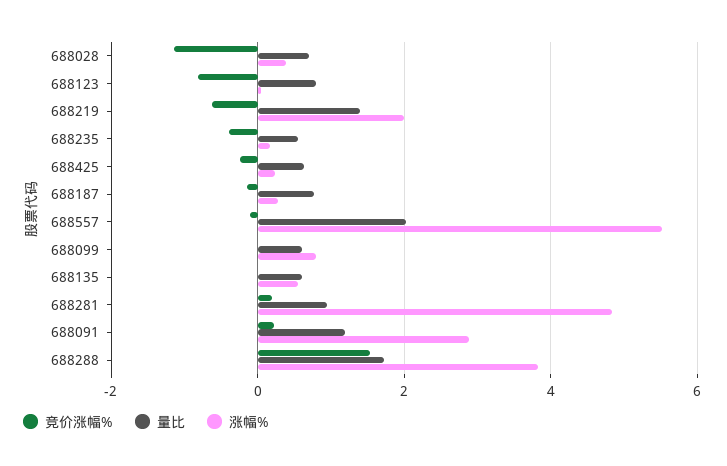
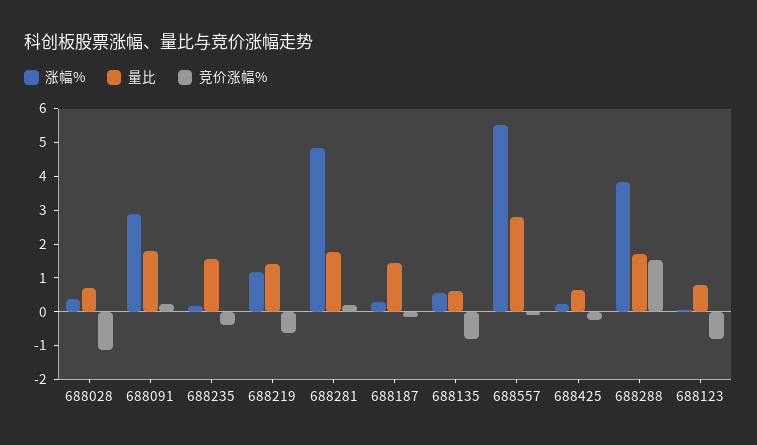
  {
    "竞价涨幅%": {
      "688028": -1.2,
      "688123": -0.8,
      "688219": -0.6,
      "688235": -0.4,
      "688425": -0.2,
      "688187": -0.2,
      "688557": -0.2,
-     "688099": 0,
-     "688135": 0,
+     "688135": -0.75,
      "688281": 0.2,
      "688091": 0.2,
      "688288": 1.6
    },
    "量比": {
      "688028": 0.6,
      "688123": 0.8,
      "688219": 1.4,
-     "688235": 0.6,
+     "688235": 1.5,
      "688425": 0.6,
-     "688187": 0.8,
+     "688187": 1.5,
-     "688557": 2,
+     "688557": 2.75,
-     "688099": 0.6,
      "688135": 0.6,
-     "688281": 1,
+     "688281": 1.75,
-     "688091": 1.2,
+     "688091": 1.75,
      "688288": 1.8
    },
    "涨幅%": {
      "688028": 0.4,
      "688123": 0,
-     "688219": 2,
+     "688219": 1.25,
      "688235": 0.2,
      "688425": 0.2,
      "688187": 0.2,
      "688557": 5.6,
-     "688099": 0.8,
      "688135": 0.6,
      "688281": 4.8,
      "688091": 2.8,
      "688288": 3.8
    }
  }

